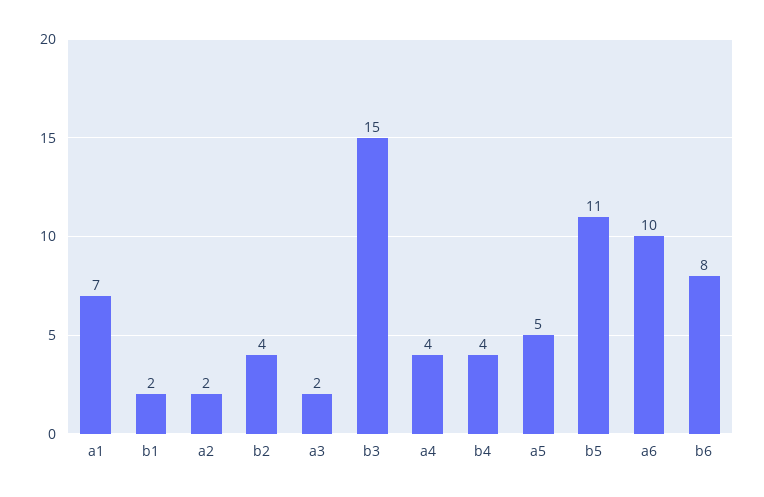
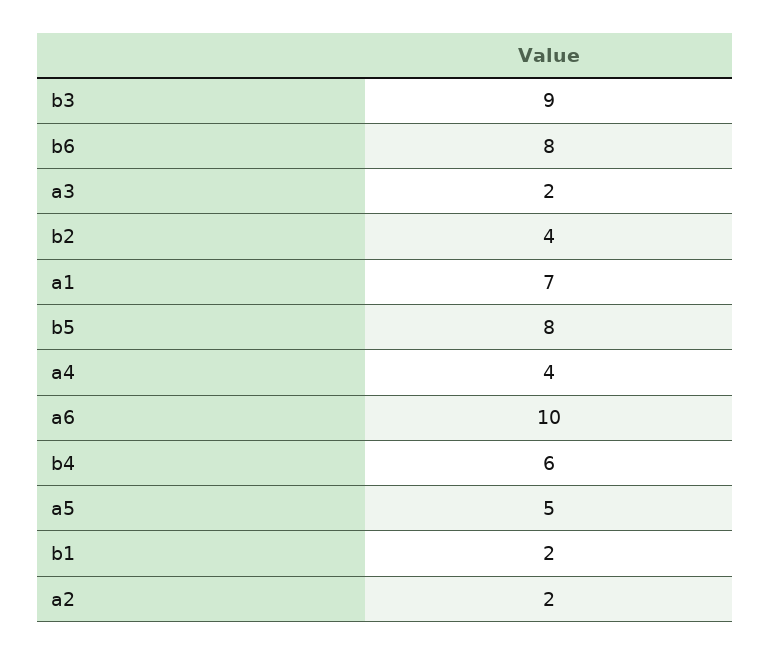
  {
    "a1": 7,
    "b1": 2,
    "a2": 2,
    "b2": 4,
    "a3": 2,
-   "b3": 15,
+   "b3": 9,
    "a4": 4,
-   "b4": 4,
+   "b4": 6,
    "a5": 5,
-   "b5": 11,
+   "b5": 8,
    "a6": 10,
    "b6": 8
  }

